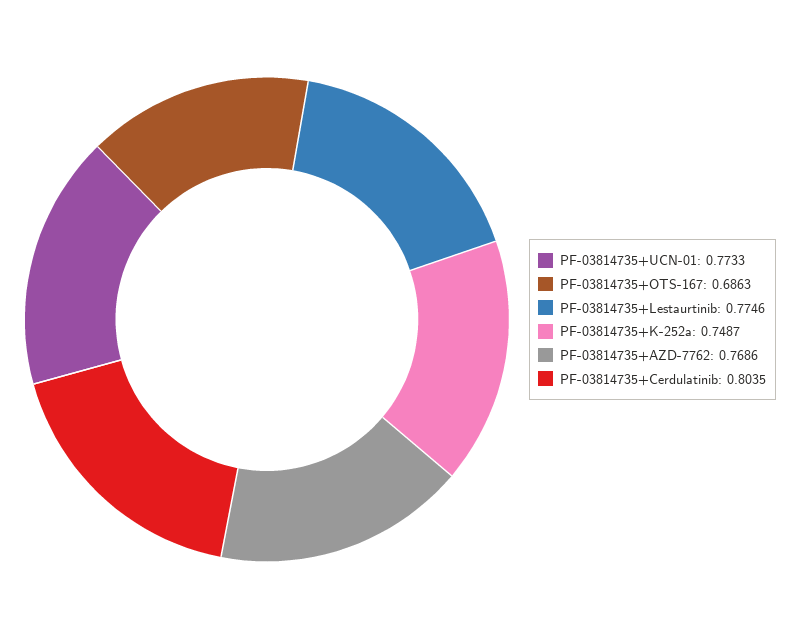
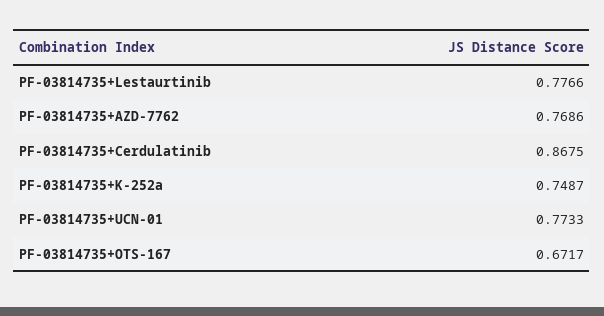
  {
    "PF-03814735+UCN-01": 0.7733,
-   "PF-03814735+OTS-167": 0.6863,
+   "PF-03814735+OTS-167": 0.6717,
-   "PF-03814735+Lestaurtinib": 0.7746,
+   "PF-03814735+Lestaurtinib": 0.7766,
    "PF-03814735+K-252a": 0.7487,
    "PF-03814735+AZD-7762": 0.7686,
-   "PF-03814735+Cerdulatinib": 0.8035
+   "PF-03814735+Cerdulatinib": 0.8675
  }

